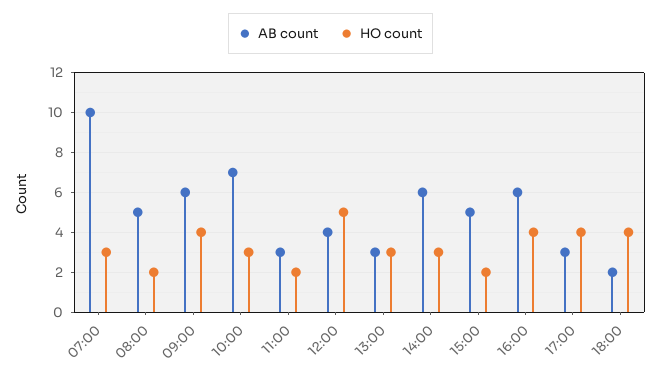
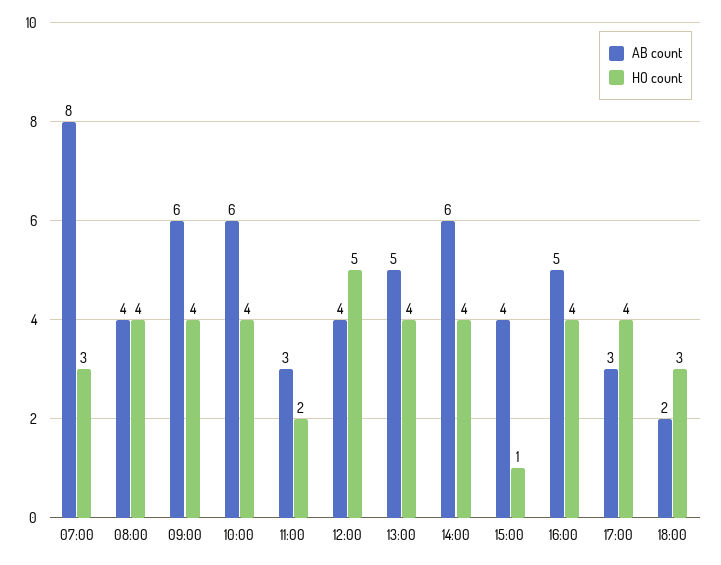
  {
    "AB count": {
-     "07:00": 10,
+     "07:00": 8,
-     "08:00": 5,
+     "08:00": 4,
      "09:00": 6,
-     "10:00": 7,
+     "10:00": 6,
      "11:00": 3,
      "12:00": 4,
-     "13:00": 3,
+     "13:00": 5,
      "14:00": 6,
-     "15:00": 5,
+     "15:00": 4,
-     "16:00": 6,
+     "16:00": 5,
      "17:00": 3,
      "18:00": 2
    },
    "HO count": {
      "07:00": 3,
-     "08:00": 2,
+     "08:00": 4,
      "09:00": 4,
-     "10:00": 3,
+     "10:00": 4,
      "11:00": 2,
      "12:00": 5,
-     "13:00": 3,
+     "13:00": 4,
-     "14:00": 3,
+     "14:00": 4,
-     "15:00": 2,
+     "15:00": 1,
      "16:00": 4,
      "17:00": 4,
-     "18:00": 4
+     "18:00": 3
    }
  }

